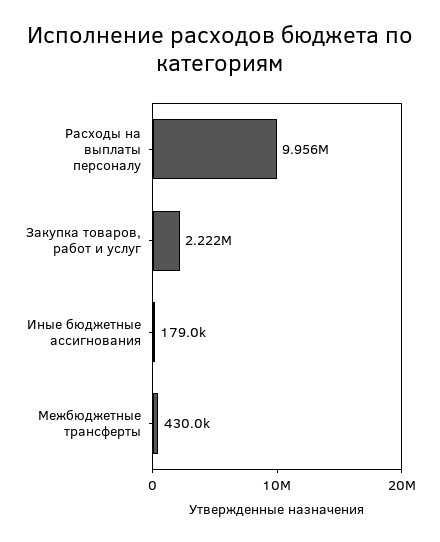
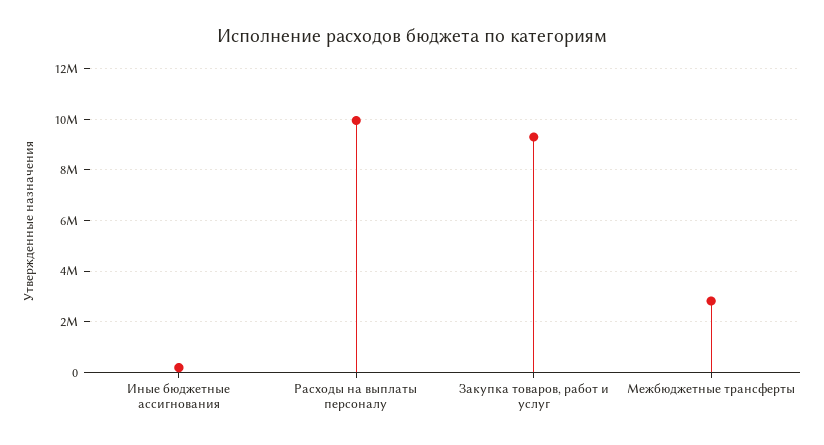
  {
    "Расходы на выплаты персоналу": 9956000,
-   "Закупка товаров, работ и услуг": 2222000,
+   "Закупка товаров, работ и услуг": 9250000,
    "Иные бюджетные ассигнования": 179000,
-   "Межбюджетные трансферты": 430000
+   "Межбюджетные трансферты": 2750000
  }

